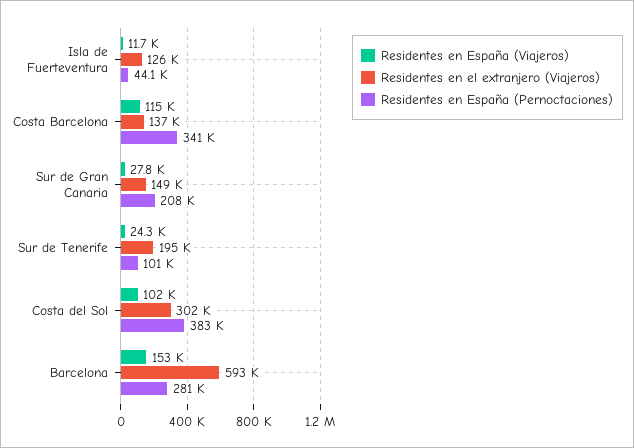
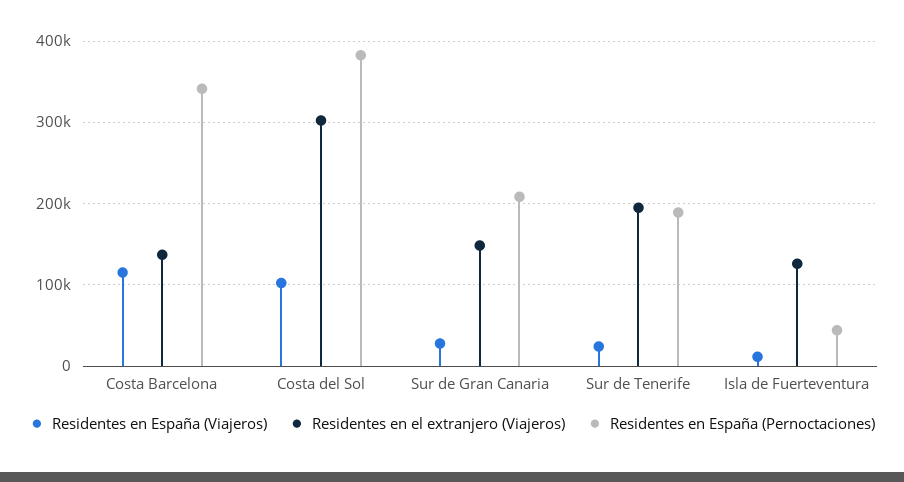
  {
    "Residentes en España (Viajeros)": {
      "Isla de Fuerteventura": 11700,
      "Costa Barcelona": 115000,
      "Sur de Gran Canaria": 27800,
      "Sur de Tenerife": 24300,
-     "Costa del Sol": 102000,
+     "Costa del Sol": 102000
-     "Barcelona": 153000
    },
    "Residentes en el extranjero (Viajeros)": {
      "Isla de Fuerteventura": 126000,
      "Costa Barcelona": 137000,
      "Sur de Gran Canaria": 149000,
      "Sur de Tenerife": 195000,
-     "Costa del Sol": 302000,
+     "Costa del Sol": 302000
-     "Barcelona": 593000
    },
    "Residentes en España (Pernoctaciones)": {
      "Isla de Fuerteventura": 44100,
      "Costa Barcelona": 341000,
      "Sur de Gran Canaria": 208000,
-     "Sur de Tenerife": 101000,
+     "Sur de Tenerife": 190000,
-     "Costa del Sol": 383000,
+     "Costa del Sol": 383000
-     "Barcelona": 281000
    }
  }

